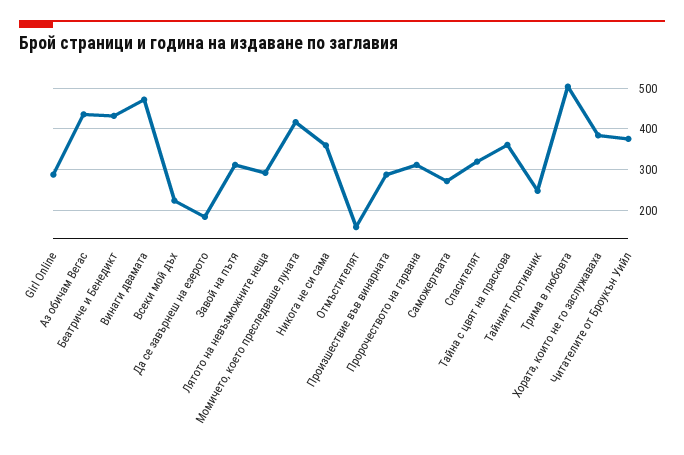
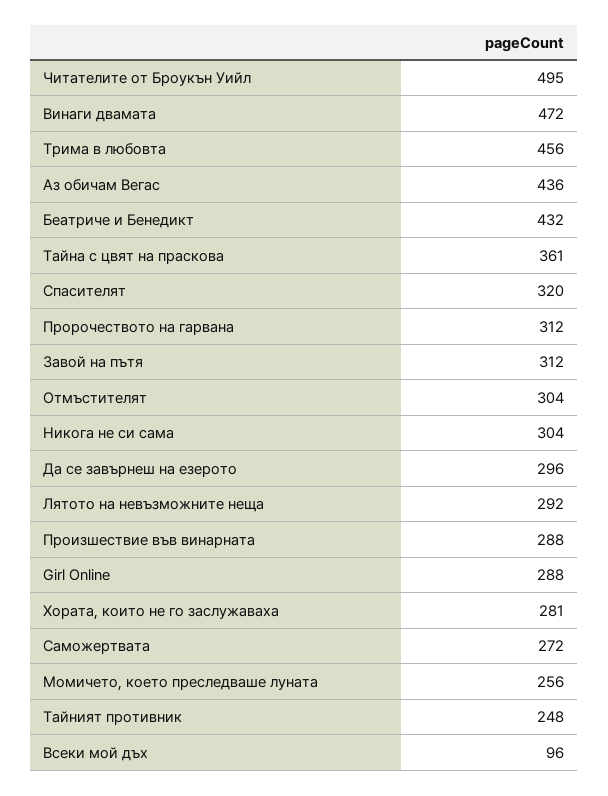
  {
    "Girl Online": 288,
    "Аз обичам Вегас": 436,
    "Беатриче и Бенедикт": 432,
    "Винаги двамата": 472,
-   "Всеки мой дъх": 220,
+   "Всеки мой дъх": 96,
-   "Да се завърнеш на езерото": 180,
+   "Да се завърнеш на езерото": 296,
    "Завой на пътя": 312,
    "Лятото на невъзможните неща": 292,
-   "Момичето, което преследваше луната": 420,
+   "Момичето, което преследваше луната": 256,
-   "Никога не си сама": 360,
+   "Никога не си сама": 304,
-   "Отмъстителят": 160,
+   "Отмъстителят": 304,
    "Произшествие във винарната": 288,
    "Пророчеството на гарвана": 312,
    "Саможертвата": 272,
    "Спасителят": 320,
    "Тайна с цвят на праскова": 361,
    "Тайният противник": 248,
-   "Трима в любовта": 500,
+   "Трима в любовта": 456,
-   "Хората, които не го заслужаваха": 380,
+   "Хората, които не го заслужаваха": 281,
-   "Читателите от Броукън Уийл": 380
+   "Читателите от Броукън Уийл": 495
  }

